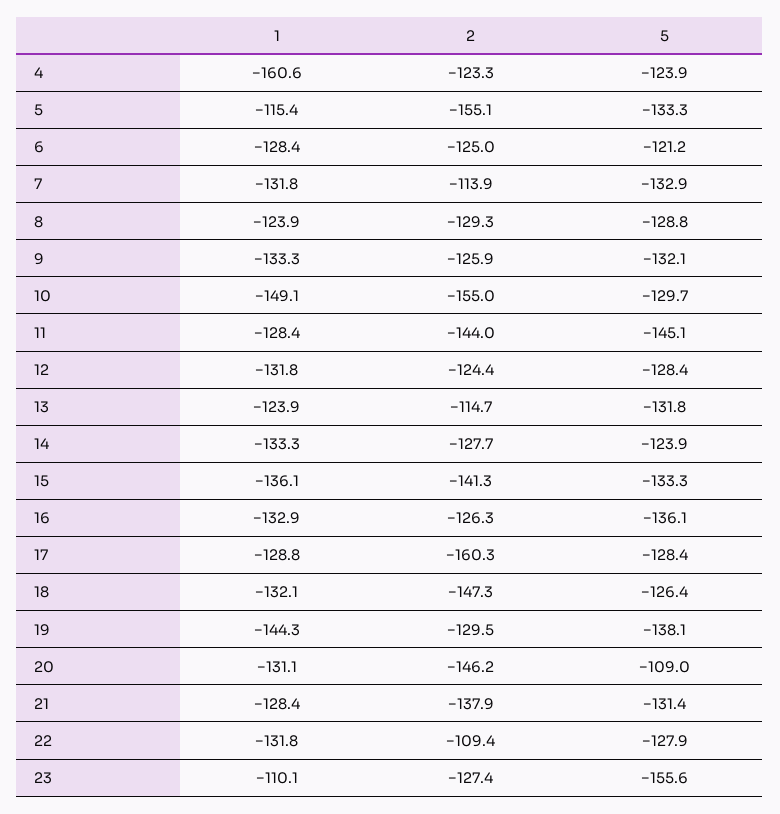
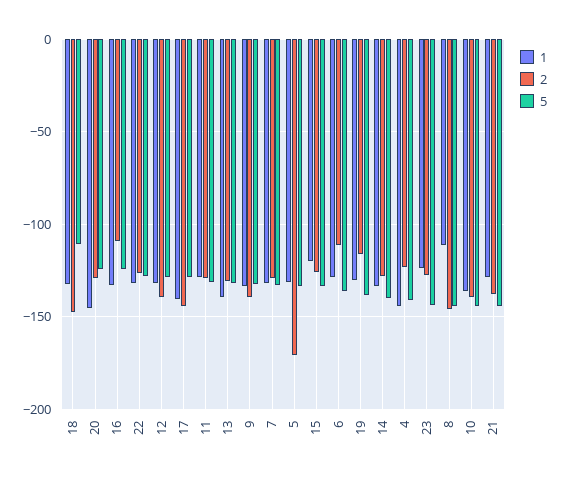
  {
    "1": {
-     "4": -160.6,
+     "4": -145,
-     "5": -115.4,
+     "5": -130,
      "6": -128.4,
      "7": -131.8,
-     "8": -123.9,
+     "8": -110,
      "9": -133.3,
-     "10": -149.1,
+     "10": -135,
      "11": -128.4,
      "12": -131.8,
-     "13": -123.9,
+     "13": -140,
      "14": -133.3,
-     "15": -136.1,
+     "15": -120,
      "16": -132.9,
-     "17": -128.8,
+     "17": -140,
      "18": -132.1,
-     "19": -144.3,
+     "19": -130,
-     "20": -131.1,
+     "20": -145,
      "21": -128.4,
      "22": -131.8,
-     "23": -110.1
+     "23": -125
    },
    "2": {
      "4": -123.3,
-     "5": -155.1,
+     "5": -170,
-     "6": -125,
+     "6": -110,
-     "7": -113.9,
+     "7": -130,
-     "8": -129.3,
+     "8": -145,
-     "9": -125.9,
+     "9": -140,
-     "10": -155,
+     "10": -140,
-     "11": -144,
+     "11": -130,
-     "12": -124.4,
+     "12": -140,
-     "13": -114.7,
+     "13": -130,
      "14": -127.7,
-     "15": -141.3,
+     "15": -125,
-     "16": -126.3,
+     "16": -110,
-     "17": -160.3,
+     "17": -145,
      "18": -147.3,
-     "19": -129.5,
+     "19": -115,
-     "20": -146.2,
+     "20": -130,
      "21": -137.9,
-     "22": -109.4,
+     "22": -125,
      "23": -127.4
    },
    "5": {
-     "4": -123.9,
+     "4": -140,
      "5": -133.3,
-     "6": -121.2,
+     "6": -135,
      "7": -132.9,
-     "8": -128.8,
+     "8": -145,
      "9": -132.1,
-     "10": -129.7,
+     "10": -145,
-     "11": -145.1,
+     "11": -130,
      "12": -128.4,
      "13": -131.8,
-     "14": -123.9,
+     "14": -140,
      "15": -133.3,
-     "16": -136.1,
+     "16": -125,
      "17": -128.4,
-     "18": -126.4,
+     "18": -110,
      "19": -138.1,
-     "20": -109,
+     "20": -125,
-     "21": -131.4,
+     "21": -145,
      "22": -127.9,
-     "23": -155.6
+     "23": -145
    }
  }

